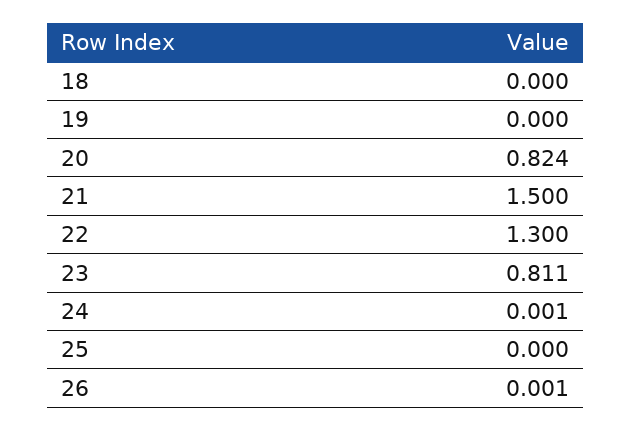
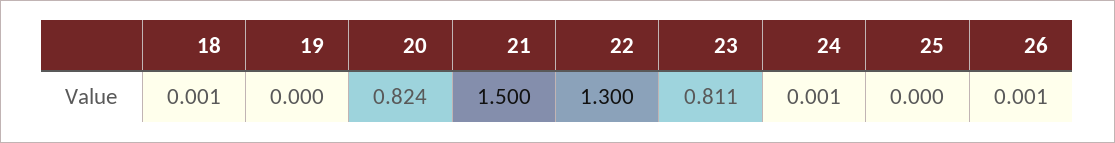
  {
-   "18": 0,
+   "18": 0.001,
    "19": 0,
    "20": 0.824,
    "21": 1.5,
    "22": 1.3,
    "23": 0.811,
    "24": 0.001,
    "25": 0,
    "26": 0.001
  }

